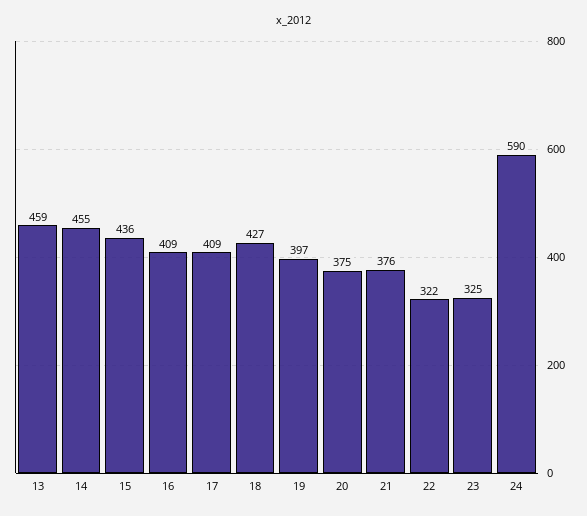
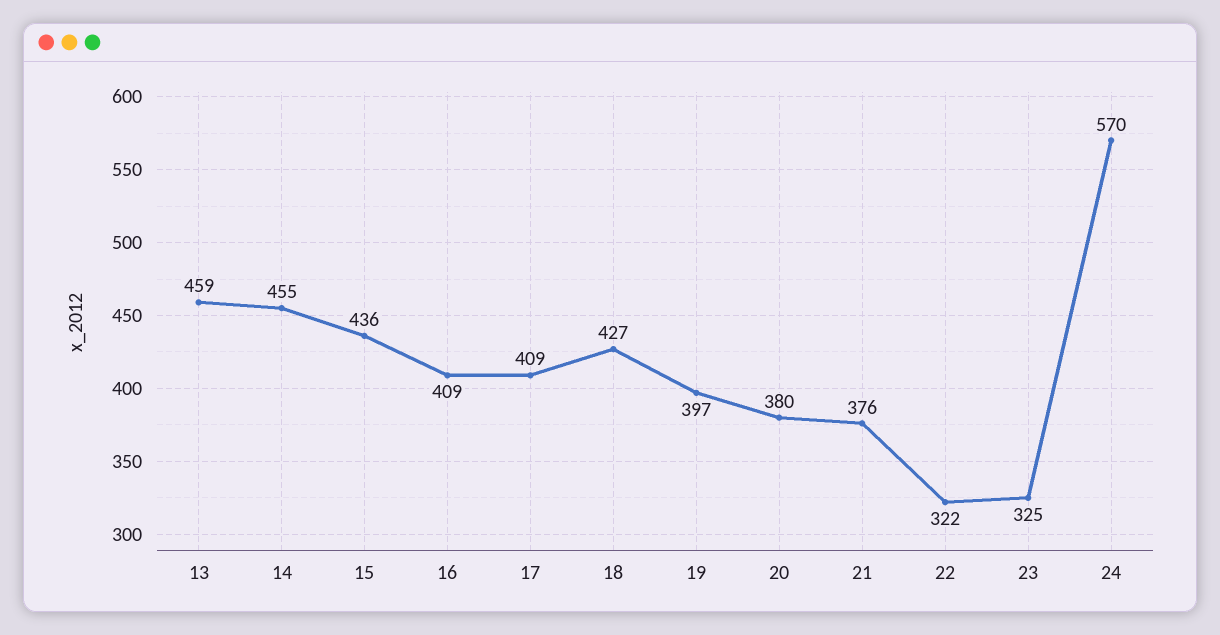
  {
    "13": 459,
    "14": 455,
    "15": 436,
    "16": 409,
    "17": 409,
    "18": 427,
    "19": 397,
-   "20": 375,
+   "20": 380,
    "21": 376,
    "22": 322,
    "23": 325,
-   "24": 590
+   "24": 570
  }

